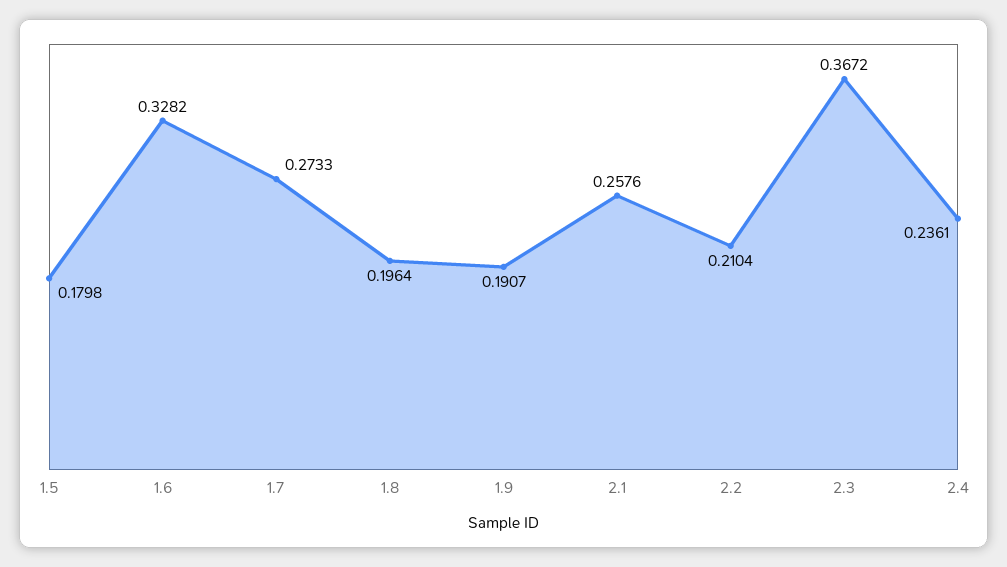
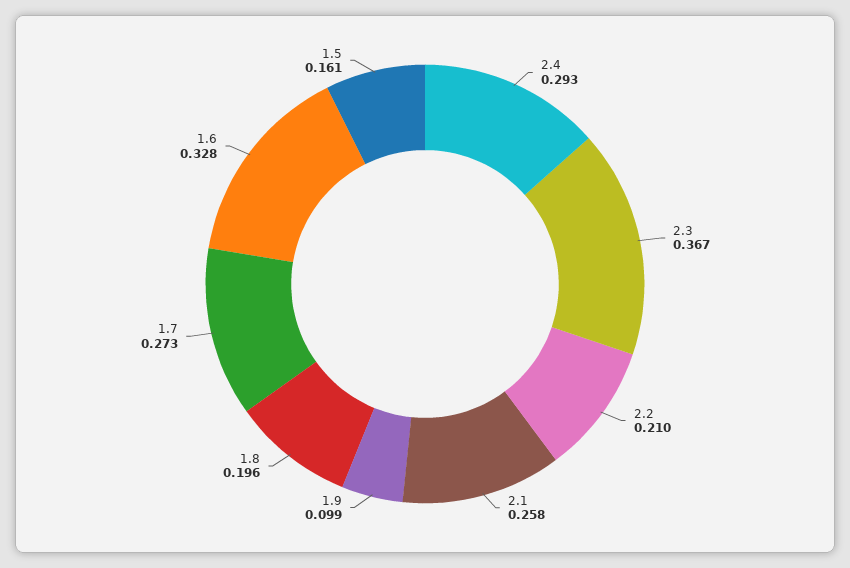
  {
-   "1.5": 0.1798,
+   "1.5": 0.161,
    "1.6": 0.3282,
    "1.7": 0.2733,
    "1.8": 0.1964,
-   "1.9": 0.1907,
+   "1.9": 0.099,
    "2.1": 0.2576,
    "2.2": 0.2104,
    "2.3": 0.3672,
-   "2.4": 0.2361
+   "2.4": 0.293
  }

